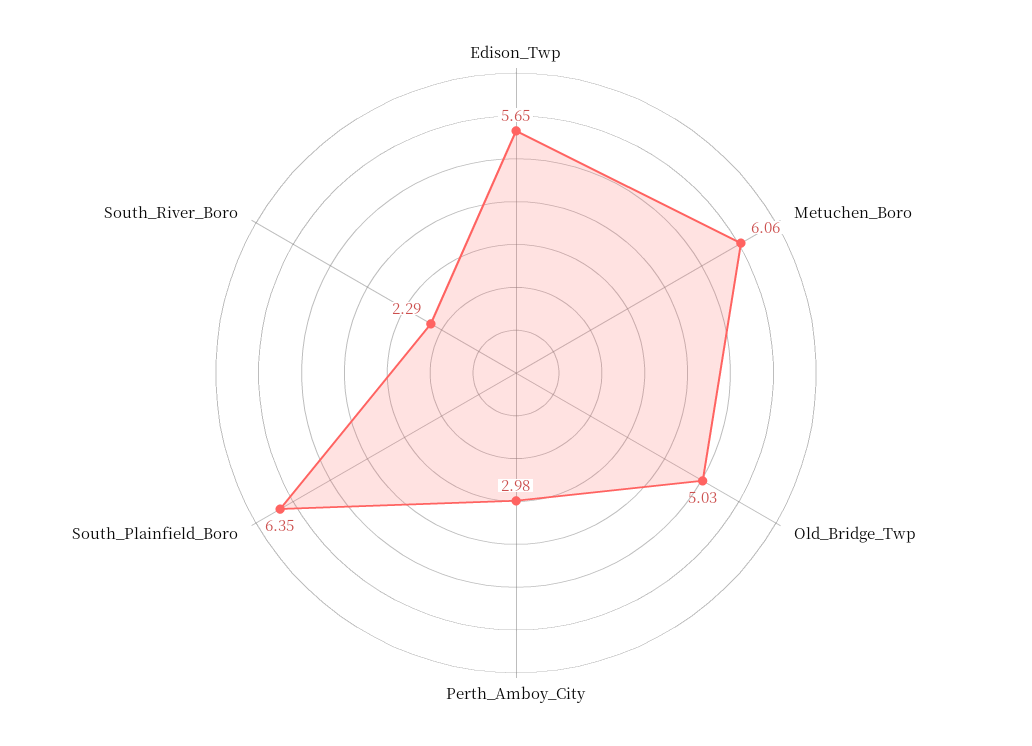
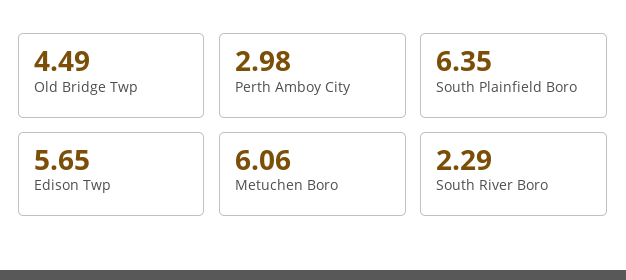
  {
    "Edison_Twp": 5.65,
    "Metuchen_Boro": 6.06,
-   "Old_Bridge_Twp": 5.03,
+   "Old_Bridge_Twp": 4.49,
    "Perth_Amboy_City": 2.98,
    "South_Plainfield_Boro": 6.35,
    "South_River_Boro": 2.29
  }

